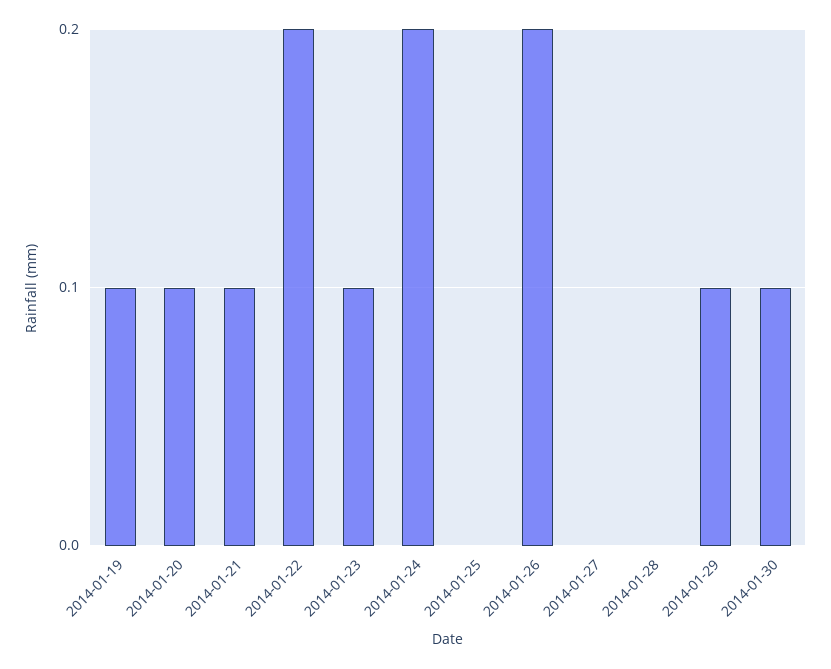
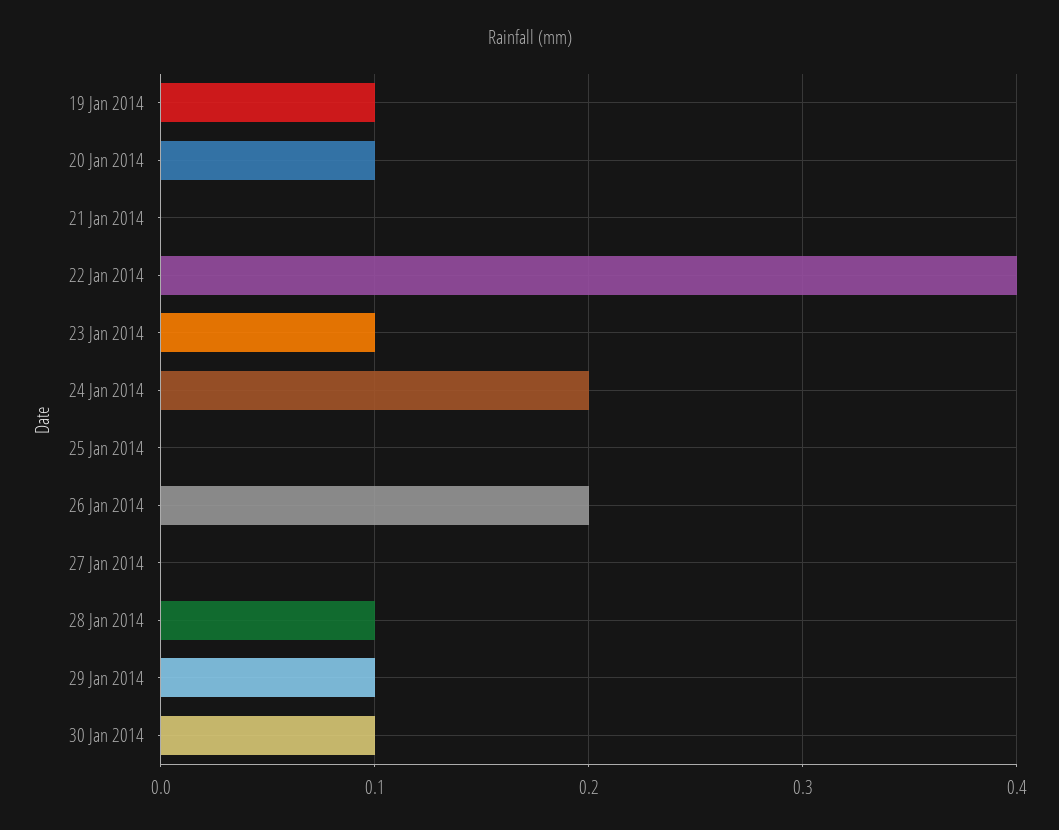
  {
    "2014-01-19": 0.1,
    "2014-01-20": 0.1,
-   "2014-01-21": 0.1,
+   "2014-01-21": 0,
-   "2014-01-22": 0.2,
+   "2014-01-22": 0.4,
    "2014-01-23": 0.1,
    "2014-01-24": 0.2,
    "2014-01-25": 0,
    "2014-01-26": 0.2,
    "2014-01-27": 0,
-   "2014-01-28": 0,
+   "2014-01-28": 0.1,
    "2014-01-29": 0.1,
    "2014-01-30": 0.1
  }

